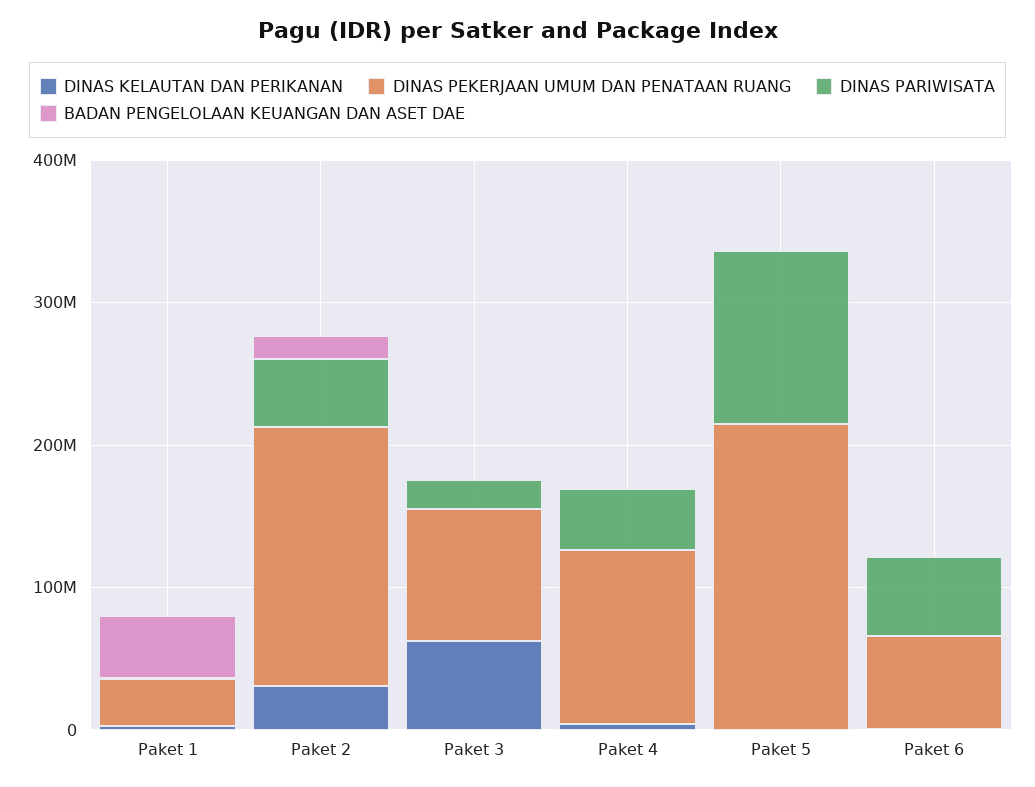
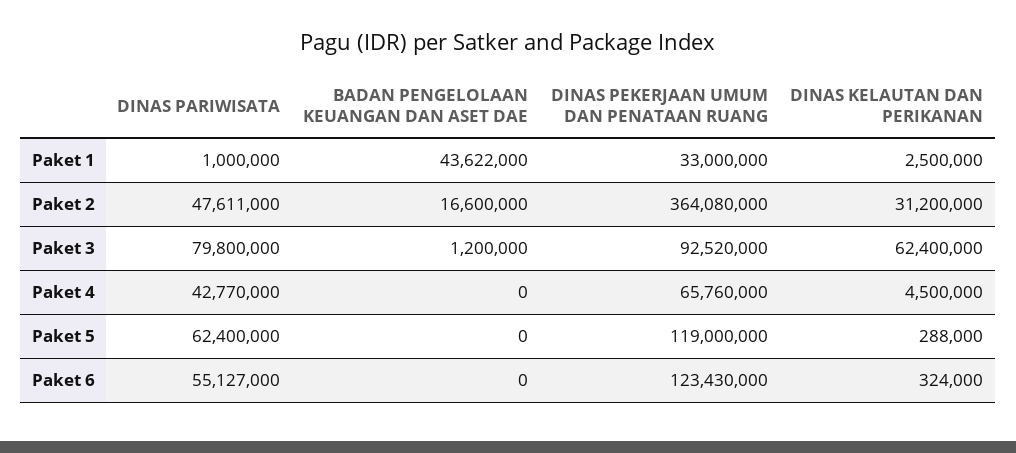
  {
    "DINAS KELAUTAN DAN PERIKANAN": {
      "Paket 1": 2500000,
      "Paket 2": 31200000,
      "Paket 3": 62400000,
      "Paket 4": 4500000,
      "Paket 5": 288000,
      "Paket 6": 324000
    },
    "DINAS PEKERJAAN UMUM DAN PENATAAN RUANG": {
      "Paket 1": 33000000,
-     "Paket 2": 180000000,
+     "Paket 2": 364080000,
      "Paket 3": 92520000,
-     "Paket 4": 120000000,
+     "Paket 4": 65760000,
-     "Paket 5": 220000000,
+     "Paket 5": 119000000,
-     "Paket 6": 60000000
+     "Paket 6": 123430000
    },
    "DINAS PARIWISATA": {
      "Paket 1": 1000000,
      "Paket 2": 47611000,
-     "Paket 3": 20000000,
+     "Paket 3": 79800000,
      "Paket 4": 42770000,
-     "Paket 5": 120000000,
+     "Paket 5": 62400000,
      "Paket 6": 55127000
    },
    "BADAN PENGELOLAAN KEUANGAN DAN ASET DAE": {
      "Paket 1": 43622000,
      "Paket 2": 16600000,
      "Paket 3": 1200000,
      "Paket 4": 0,
      "Paket 5": 0,
      "Paket 6": 0
    }
  }

